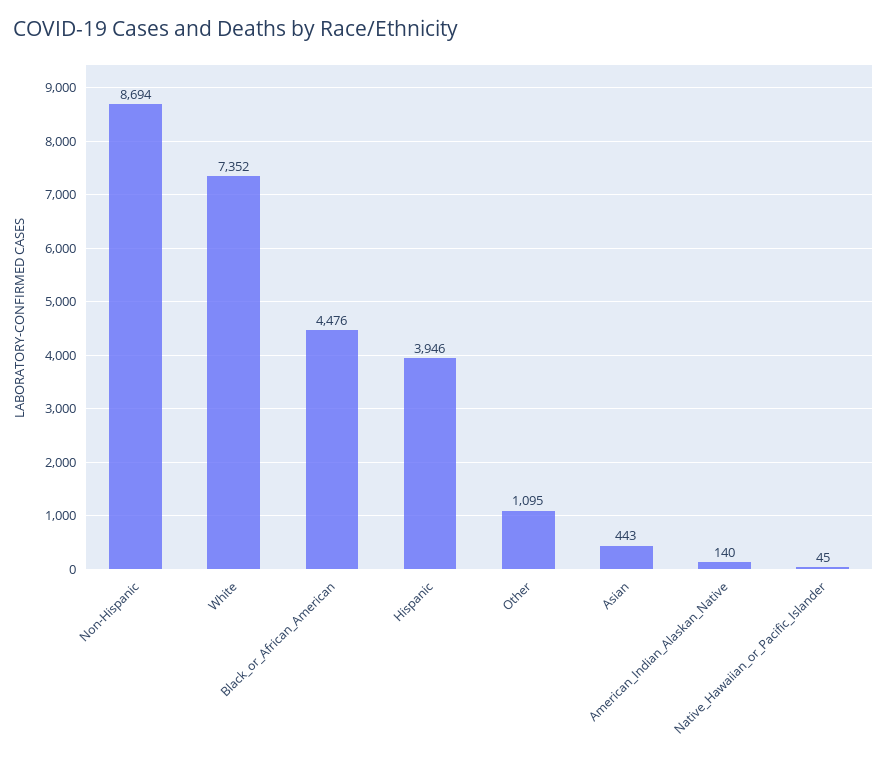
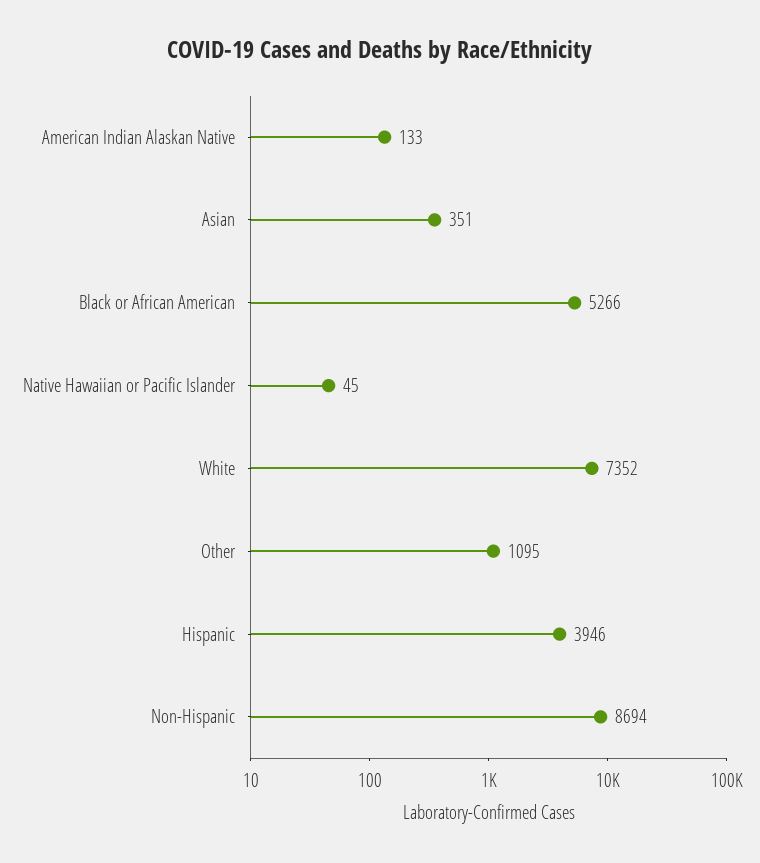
  {
    "Non-Hispanic": 8694,
    "White": 7352,
-   "Black_or_African_American": 4476,
+   "Black_or_African_American": 5266,
    "Hispanic": 3946,
    "Other": 1095,
-   "Asian": 443,
+   "Asian": 351,
-   "American_Indian_Alaskan_Native": 140,
+   "American_Indian_Alaskan_Native": 133,
    "Native_Hawaiian_or_Pacific_Islander": 45
  }

